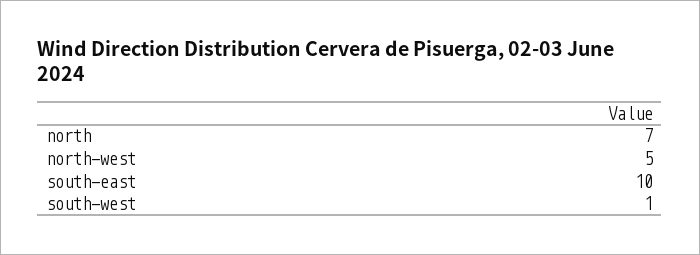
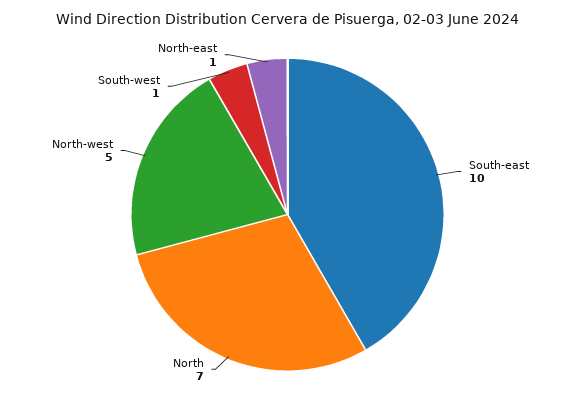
  {
    "north": 7,
    "north-west": 5,
    "south-east": 10,
-   "south-west": 1
+   "south-west": 1,
+   "North-east": 1
  }

